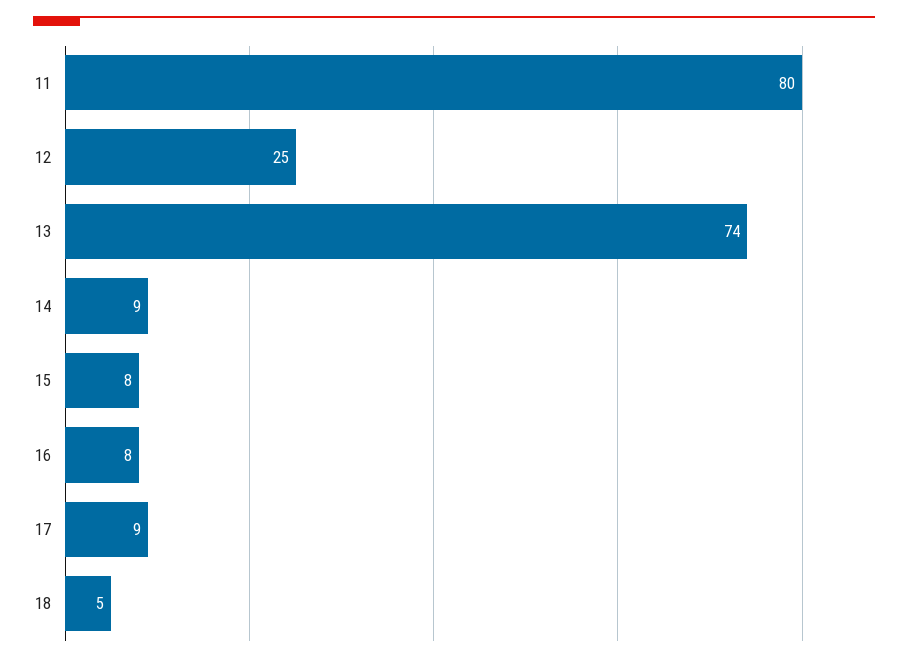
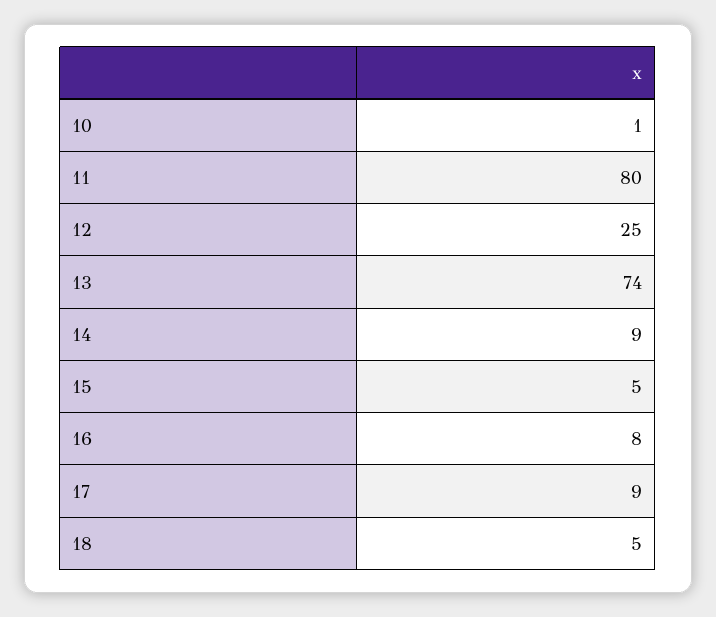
  {
    "11": 80,
    "12": 25,
    "13": 74,
    "14": 9,
-   "15": 8,
+   "15": 5,
    "16": 8,
    "17": 9,
-   "18": 5
+   "18": 5,
+   "10": 1
  }

